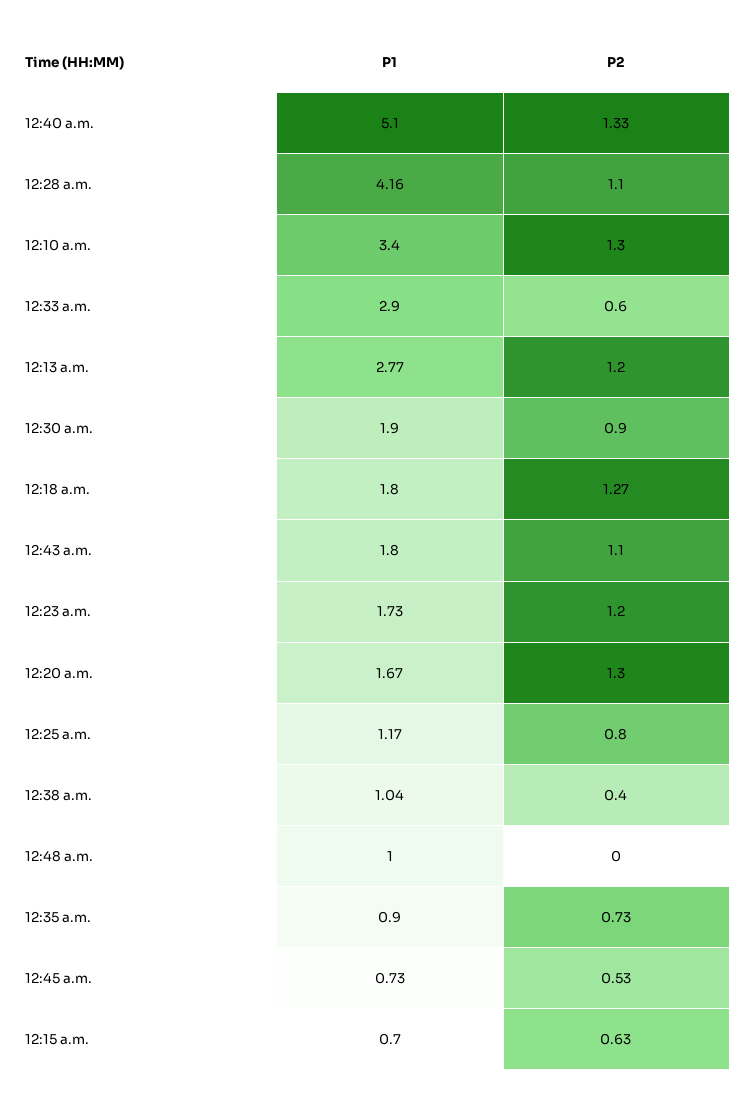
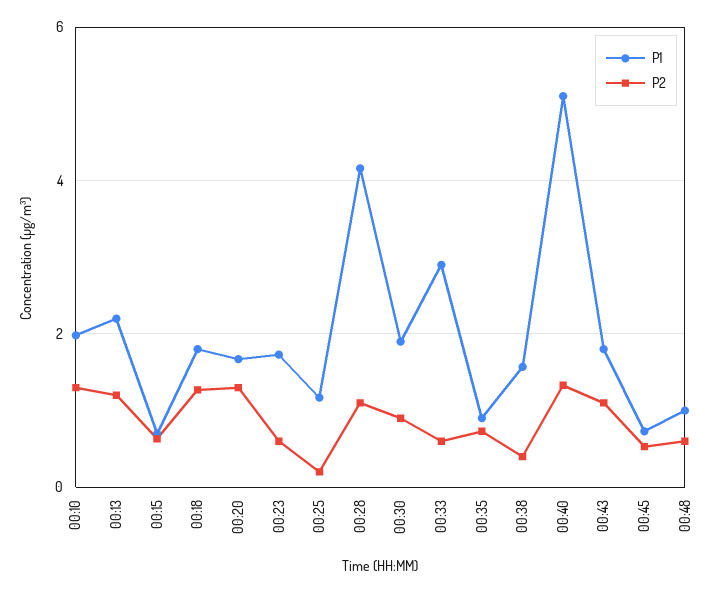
  {
    "P1": {
      "12:40 a.m.": 5.1,
      "12:28 a.m.": 4.16,
-     "12:10 a.m.": 3.4,
+     "12:10 a.m.": 2,
      "12:33 a.m.": 2.9,
-     "12:13 a.m.": 2.77,
+     "12:13 a.m.": 2.2,
      "12:30 a.m.": 1.9,
      "12:18 a.m.": 1.8,
      "12:43 a.m.": 1.8,
      "12:23 a.m.": 1.73,
      "12:20 a.m.": 1.67,
      "12:25 a.m.": 1.17,
-     "12:38 a.m.": 1.04,
+     "12:38 a.m.": 1.6,
      "12:48 a.m.": 1,
      "12:35 a.m.": 0.9,
      "12:45 a.m.": 0.73,
      "12:15 a.m.": 0.7
    },
    "P2": {
      "12:40 a.m.": 1.33,
      "12:28 a.m.": 1.1,
      "12:10 a.m.": 1.3,
      "12:33 a.m.": 0.6,
      "12:13 a.m.": 1.2,
      "12:30 a.m.": 0.9,
      "12:18 a.m.": 1.27,
      "12:43 a.m.": 1.1,
-     "12:23 a.m.": 1.2,
+     "12:23 a.m.": 0.6,
      "12:20 a.m.": 1.3,
-     "12:25 a.m.": 0.8,
+     "12:25 a.m.": 0.2,
      "12:38 a.m.": 0.4,
-     "12:48 a.m.": 0,
+     "12:48 a.m.": 0.6,
      "12:35 a.m.": 0.73,
      "12:45 a.m.": 0.53,
      "12:15 a.m.": 0.63
    }
  }

